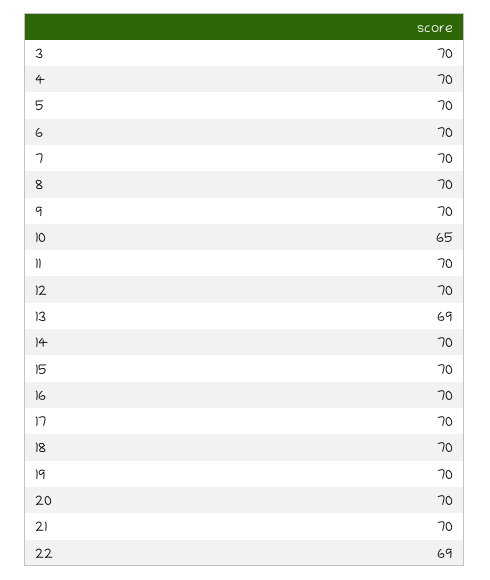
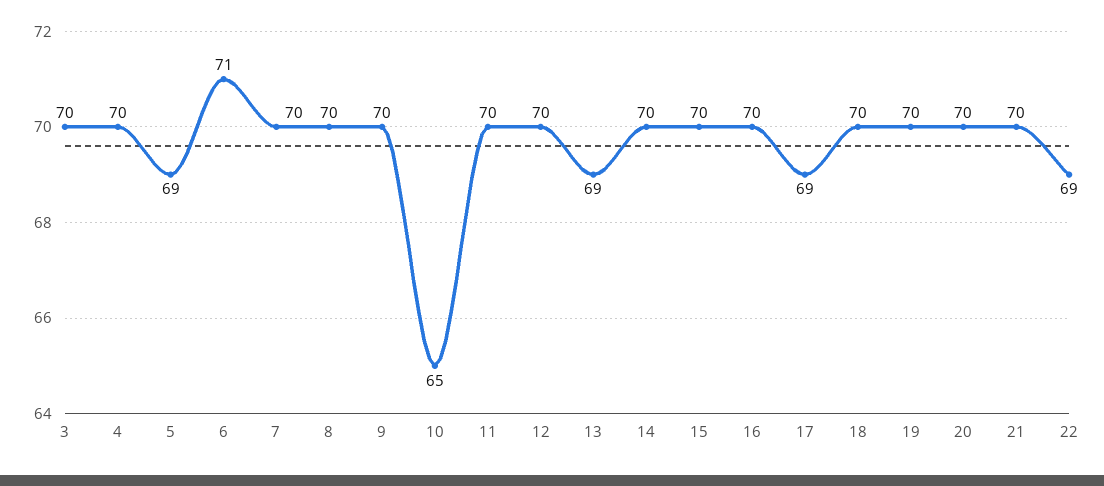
  {
    "3": 70,
    "4": 70,
-   "5": 70,
+   "5": 69,
-   "6": 70,
+   "6": 71,
    "7": 70,
    "8": 70,
    "9": 70,
    "10": 65,
    "11": 70,
    "12": 70,
    "13": 69,
    "14": 70,
    "15": 70,
    "16": 70,
-   "17": 70,
+   "17": 69,
    "18": 70,
    "19": 70,
    "20": 70,
    "21": 70,
    "22": 69
  }

